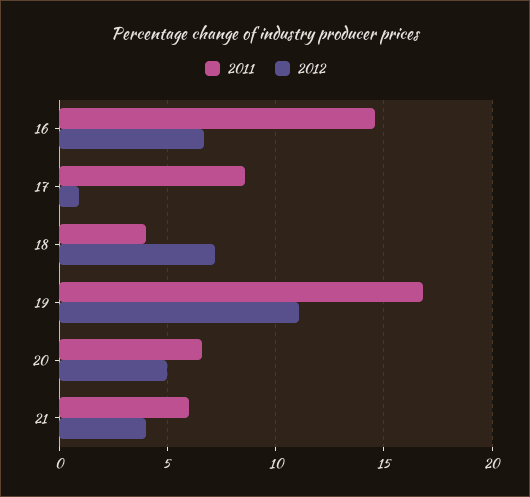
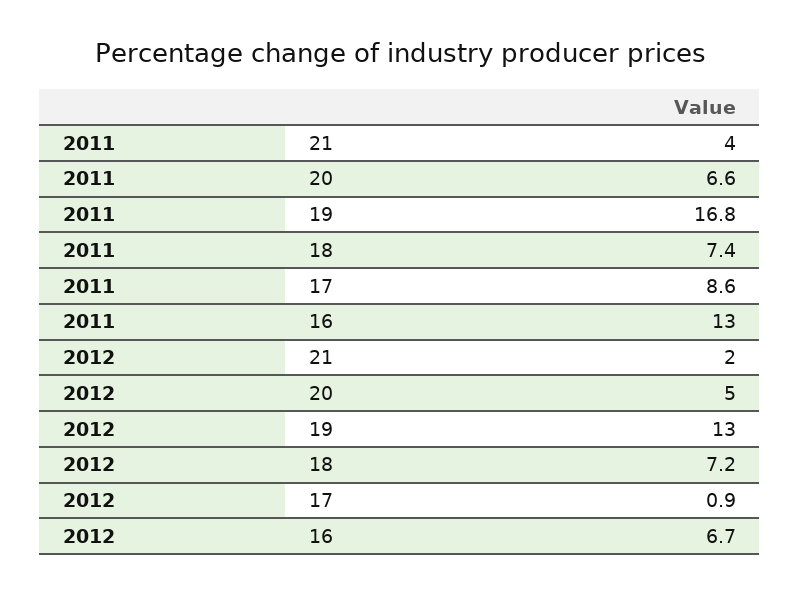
  {
    "2011": {
-     "16": 14.5,
+     "16": 13,
      "17": 8.6,
-     "18": 4,
+     "18": 7.4,
      "19": 16.8,
      "20": 6.6,
-     "21": 6
+     "21": 4
    },
    "2012": {
      "16": 6.7,
      "17": 0.9,
      "18": 7.2,
-     "19": 11,
+     "19": 13,
      "20": 5,
-     "21": 4
+     "21": 2
    }
  }

